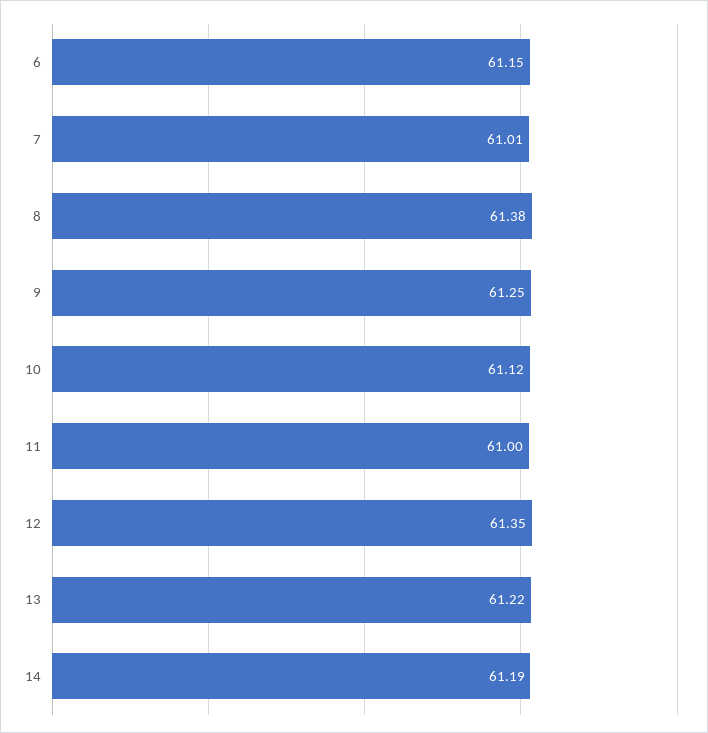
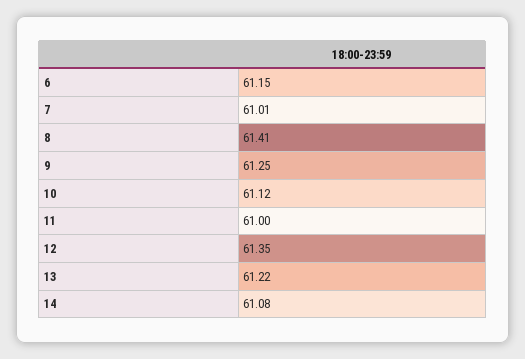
  {
    "6": 61.15,
    "7": 61.01,
-   "8": 61.38,
+   "8": 61.41,
    "9": 61.25,
    "10": 61.12,
    "11": 61,
    "12": 61.35,
    "13": 61.22,
-   "14": 61.19
+   "14": 61.08
  }

